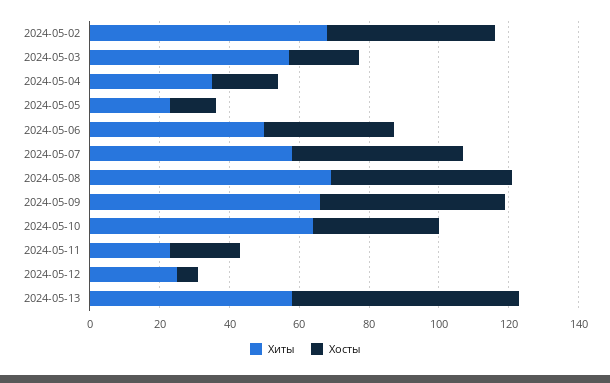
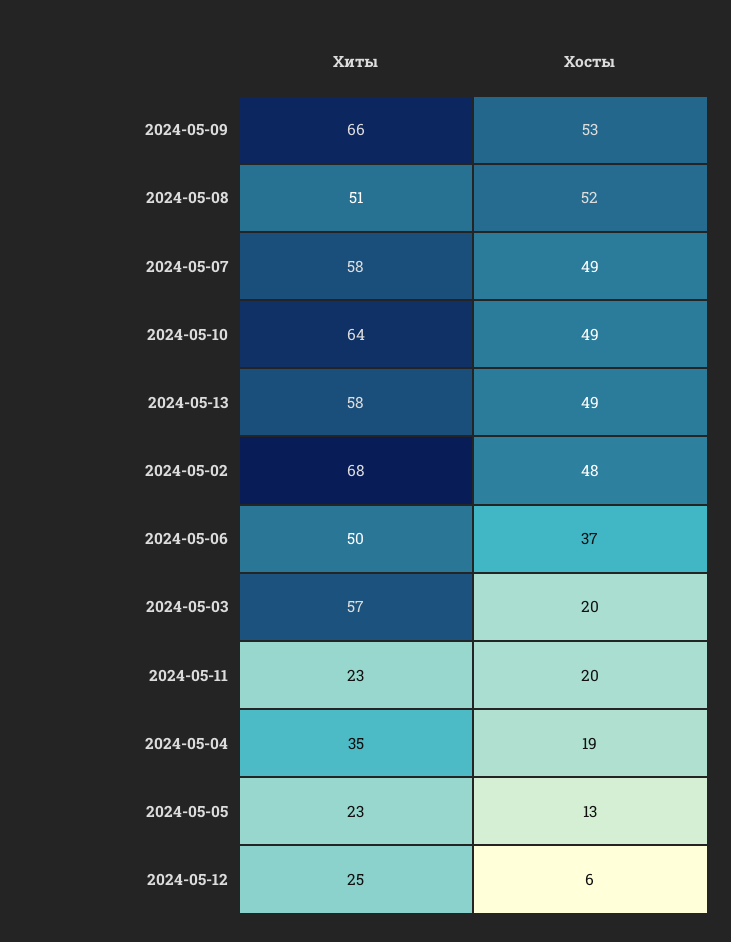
  {
    "Хиты": {
      "2024-05-02": 68,
      "2024-05-03": 57,
      "2024-05-04": 35,
      "2024-05-05": 23,
      "2024-05-06": 50,
      "2024-05-07": 58,
-     "2024-05-08": 70,
+     "2024-05-08": 51,
      "2024-05-09": 66,
      "2024-05-10": 64,
      "2024-05-11": 23,
      "2024-05-12": 25,
      "2024-05-13": 58
    },
    "Хосты": {
      "2024-05-02": 48,
      "2024-05-03": 20,
      "2024-05-04": 19,
      "2024-05-05": 13,
      "2024-05-06": 37,
      "2024-05-07": 49,
      "2024-05-08": 52,
      "2024-05-09": 53,
-     "2024-05-10": 35,
+     "2024-05-10": 49,
      "2024-05-11": 20,
      "2024-05-12": 6,
-     "2024-05-13": 65
+     "2024-05-13": 49
    }
  }

